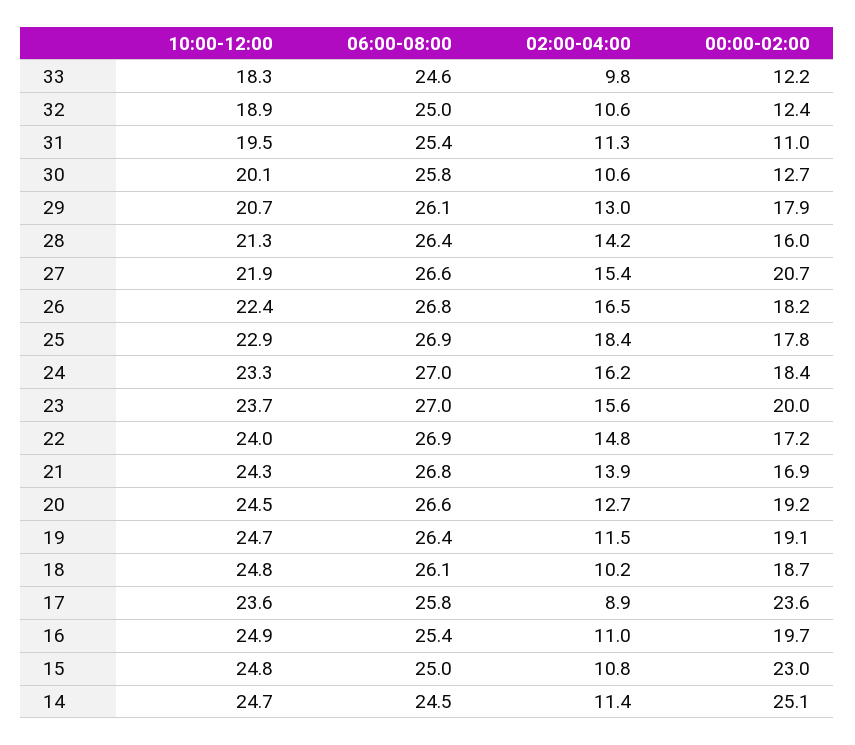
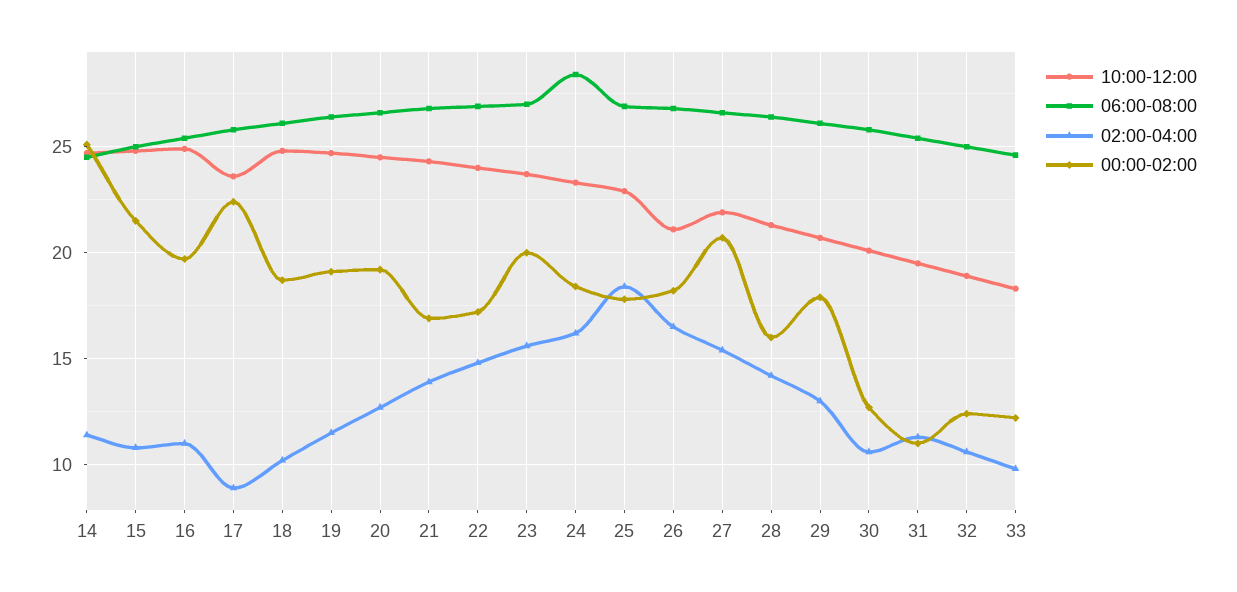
  {
    "10:00-12:00": {
      "33": 18.3,
      "32": 18.9,
      "31": 19.5,
      "30": 20.1,
      "29": 20.7,
      "28": 21.3,
      "27": 21.9,
-     "26": 22.4,
+     "26": 21,
      "25": 22.9,
      "24": 23.3,
      "23": 23.7,
      "22": 24,
      "21": 24.3,
      "20": 24.5,
      "19": 24.7,
      "18": 24.8,
      "17": 23.6,
      "16": 24.9,
      "15": 24.8,
      "14": 24.7
    },
    "06:00-08:00": {
      "33": 24.6,
      "32": 25,
      "31": 25.4,
      "30": 25.8,
      "29": 26.1,
      "28": 26.4,
      "27": 26.6,
      "26": 26.8,
      "25": 26.9,
-     "24": 27,
+     "24": 28.5,
      "23": 27,
      "22": 26.9,
      "21": 26.8,
      "20": 26.6,
      "19": 26.4,
      "18": 26.1,
      "17": 25.8,
      "16": 25.4,
      "15": 25,
      "14": 24.5
    },
    "02:00-04:00": {
      "33": 9.8,
      "32": 10.6,
      "31": 11.3,
      "30": 10.6,
      "29": 13,
      "28": 14.2,
      "27": 15.4,
      "26": 16.5,
      "25": 18.4,
      "24": 16.2,
      "23": 15.6,
      "22": 14.8,
      "21": 13.9,
      "20": 12.7,
      "19": 11.5,
      "18": 10.2,
      "17": 8.9,
      "16": 11,
      "15": 10.8,
      "14": 11.4
    },
    "00:00-02:00": {
      "33": 12.2,
      "32": 12.4,
      "31": 11,
      "30": 12.7,
      "29": 17.9,
      "28": 16,
      "27": 20.7,
      "26": 18.2,
      "25": 17.8,
      "24": 18.4,
      "23": 20,
      "22": 17.2,
      "21": 16.9,
      "20": 19.2,
      "19": 19.1,
      "18": 18.7,
-     "17": 23.6,
+     "17": 22.5,
      "16": 19.7,
-     "15": 23,
+     "15": 21.5,
      "14": 25.1
    }
  }

